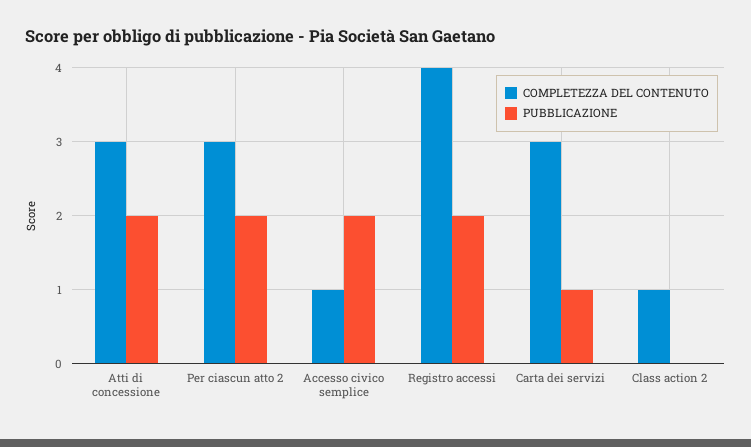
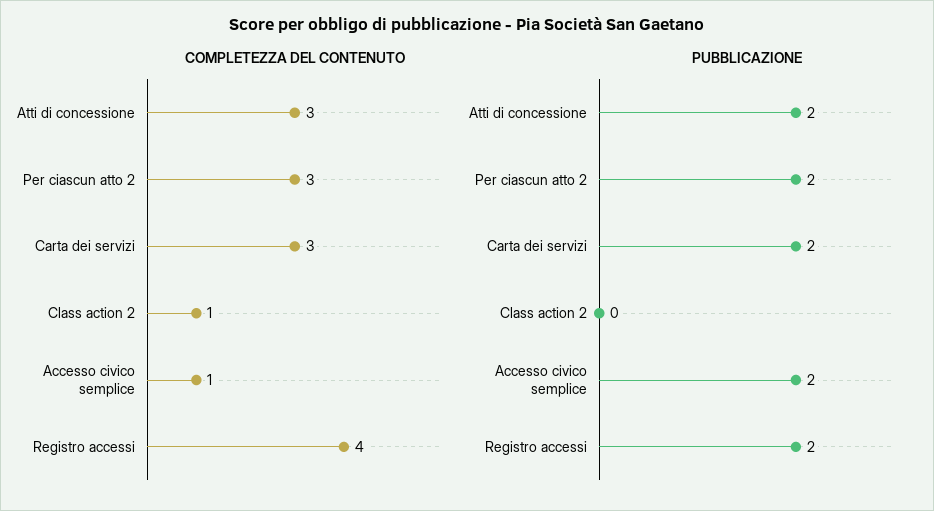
  {
    "COMPLETEZZA DEL CONTENUTO": {
      "Atti di concessione": 3,
      "Per ciascun atto 2": 3,
      "Accesso civico semplice": 1,
      "Registro accessi": 4,
      "Carta dei servizi": 3,
      "Class action 2": 1
    },
    "PUBBLICAZIONE": {
      "Atti di concessione": 2,
      "Per ciascun atto 2": 2,
      "Accesso civico semplice": 2,
      "Registro accessi": 2,
-     "Carta dei servizi": 1,
+     "Carta dei servizi": 2,
      "Class action 2": 0
    }
  }

